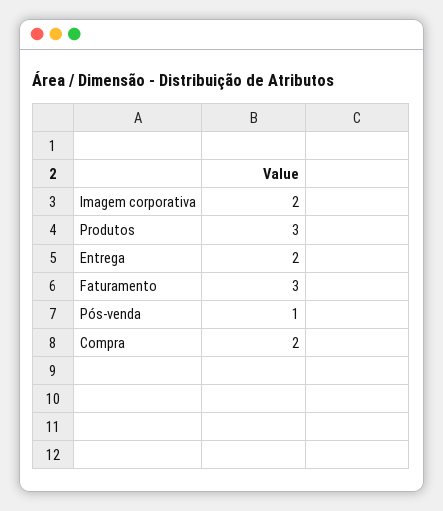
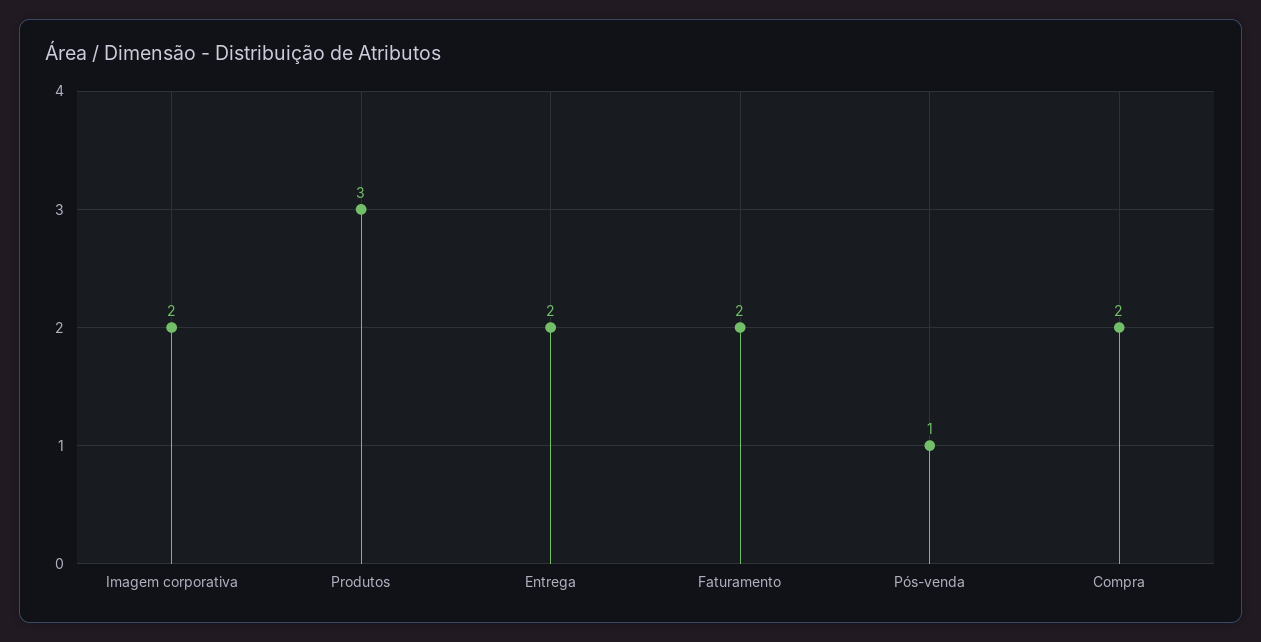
  {
    "Imagem corporativa": 2,
    "Produtos": 3,
    "Entrega": 2,
-   "Faturamento": 3,
+   "Faturamento": 2,
    "Pós-venda": 1,
    "Compra": 2
  }

